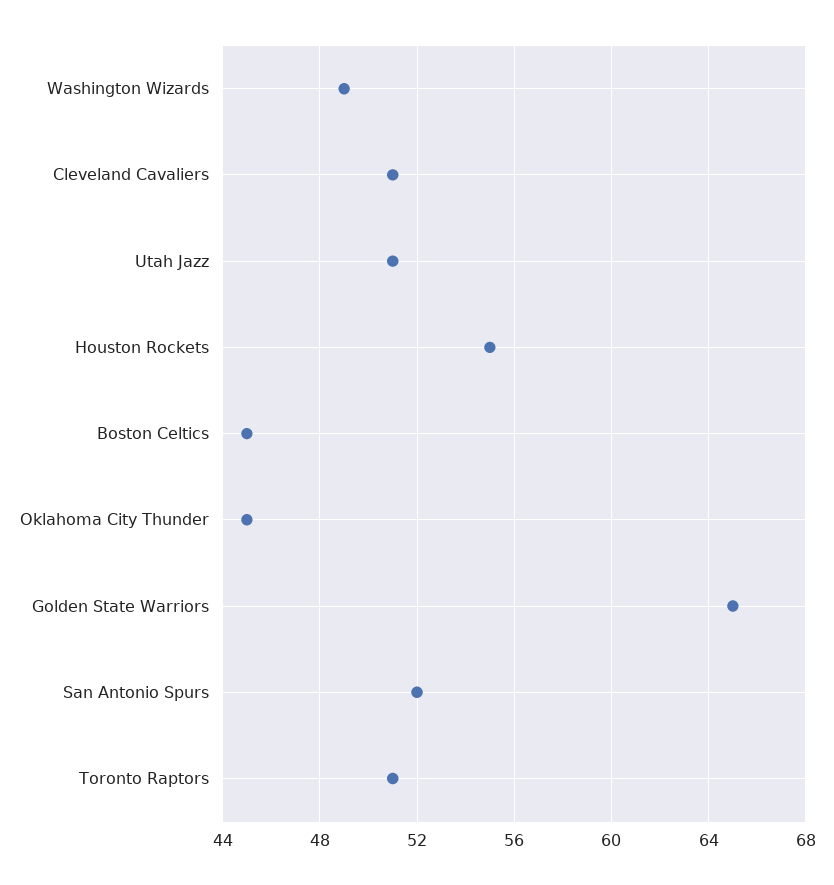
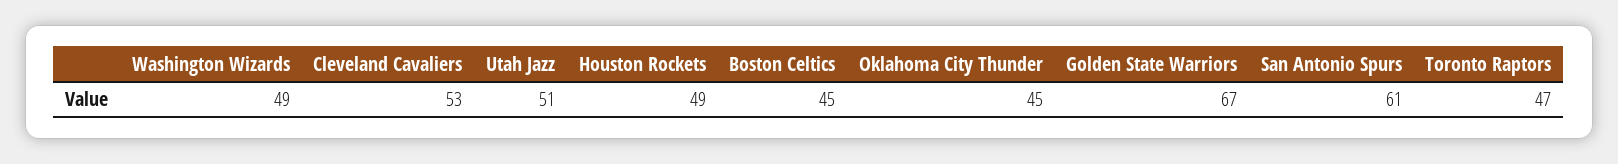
  {
    "Washington Wizards": 49,
-   "Cleveland Cavaliers": 51,
+   "Cleveland Cavaliers": 53,
    "Utah Jazz": 51,
-   "Houston Rockets": 55,
+   "Houston Rockets": 49,
    "Boston Celtics": 45,
    "Oklahoma City Thunder": 45,
-   "Golden State Warriors": 65,
+   "Golden State Warriors": 67,
-   "San Antonio Spurs": 52,
+   "San Antonio Spurs": 61,
-   "Toronto Raptors": 51
+   "Toronto Raptors": 47
  }

